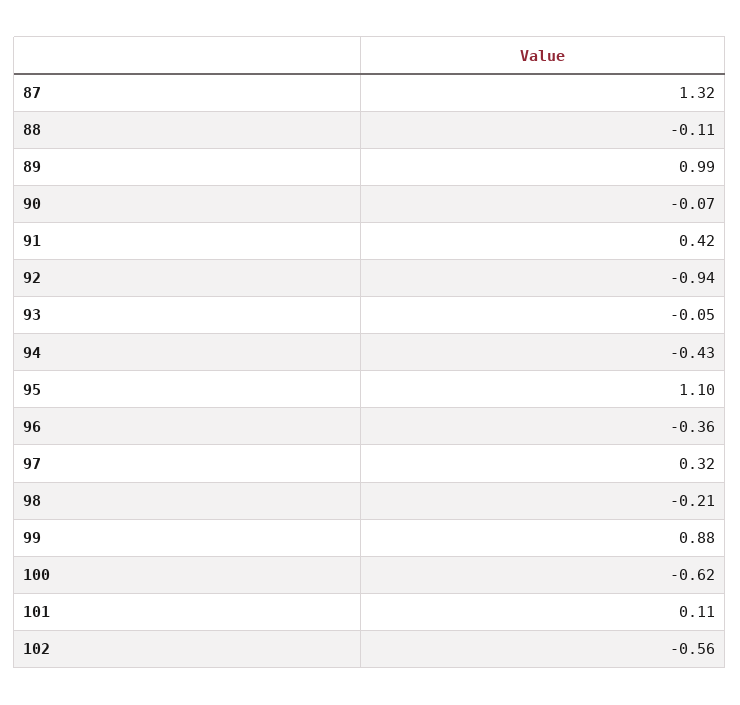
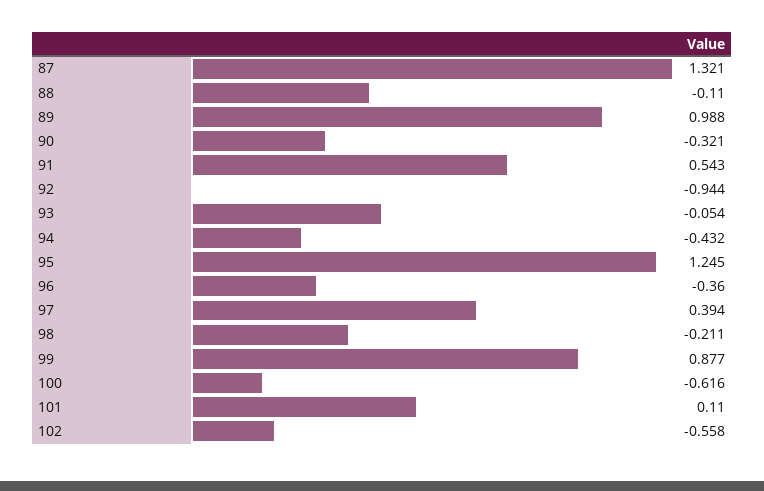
  {
    "87": 1.321,
    "88": -0.11,
    "89": 0.988,
-   "90": -0.07,
+   "90": -0.321,
-   "91": 0.42,
+   "91": 0.543,
    "92": -0.944,
    "93": -0.054,
    "94": -0.432,
-   "95": 1.1,
+   "95": 1.245,
    "96": -0.36,
-   "97": 0.32,
+   "97": 0.394,
    "98": -0.211,
    "99": 0.877,
    "100": -0.616,
    "101": 0.11,
    "102": -0.558
  }

